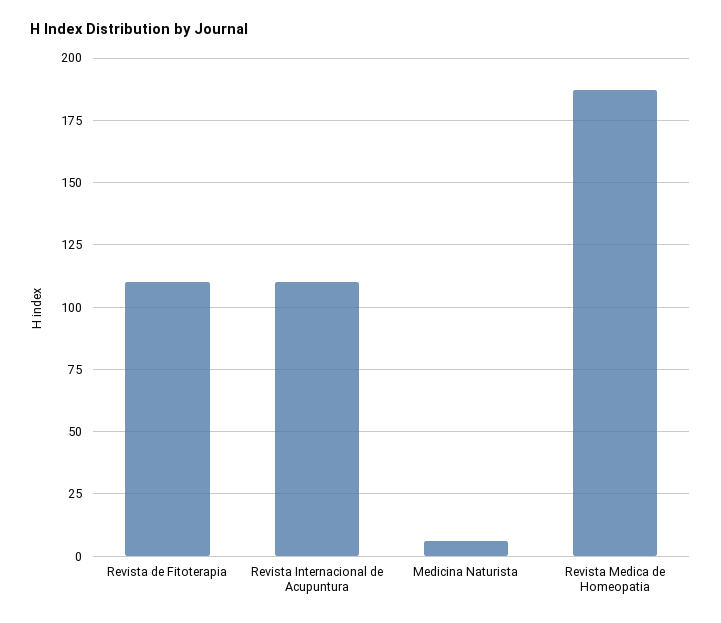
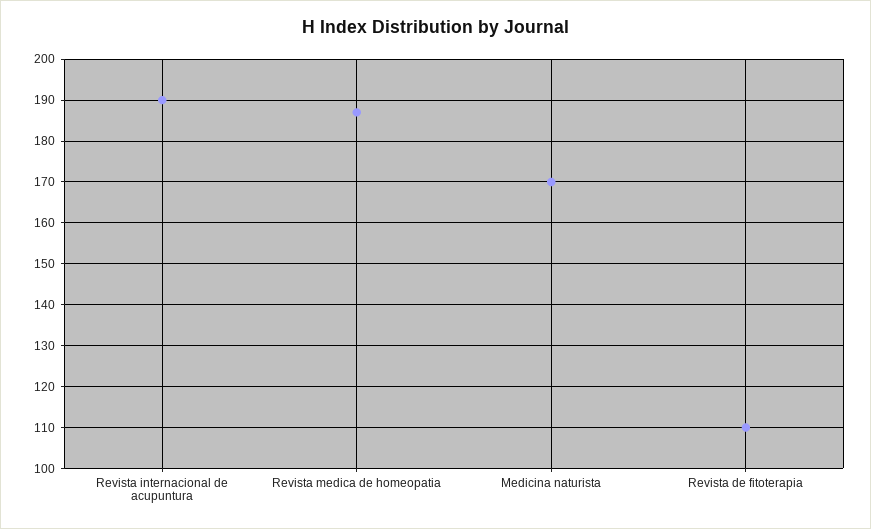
  {
    "Revista de Fitoterapia": 110,
-   "Revista Internacional de Acupuntura": 110,
+   "Revista Internacional de Acupuntura": 190,
-   "Medicina Naturista": 5,
+   "Medicina Naturista": 170,
    "Revista Medica de Homeopatia": 185
  }

